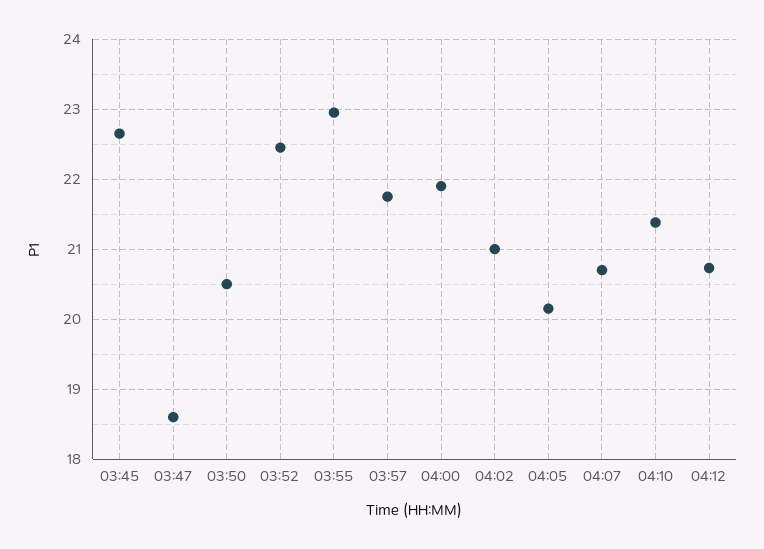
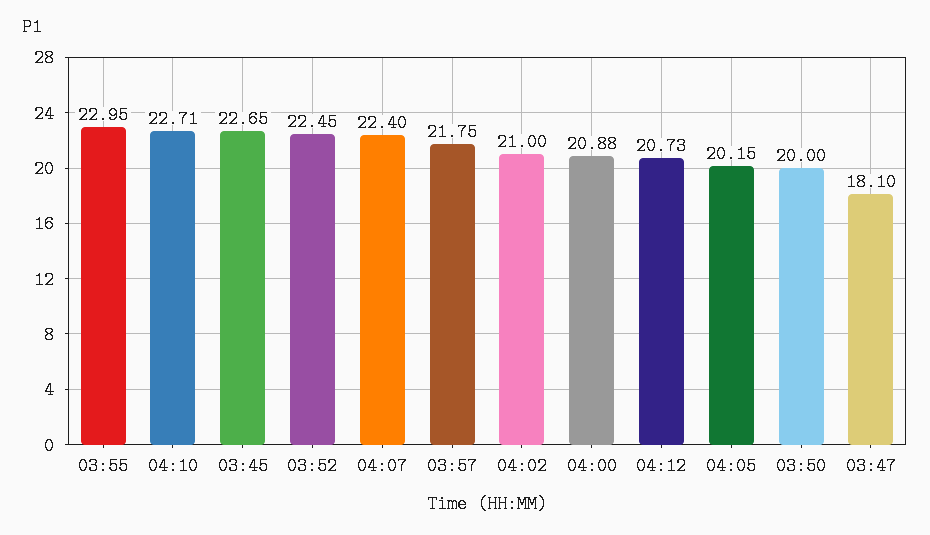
  {
    "03:45": 22.65,
-   "03:47": 18.6,
+   "03:47": 18.1,
-   "03:50": 20.5,
+   "03:50": 20,
    "03:52": 22.45,
    "03:55": 22.95,
    "03:57": 21.75,
-   "04:00": 21.9,
+   "04:00": 20.88,
    "04:02": 21,
    "04:05": 20.15,
-   "04:07": 20.7,
+   "04:07": 22.4,
-   "04:10": 21.4,
+   "04:10": 22.71,
    "04:12": 20.73
  }

